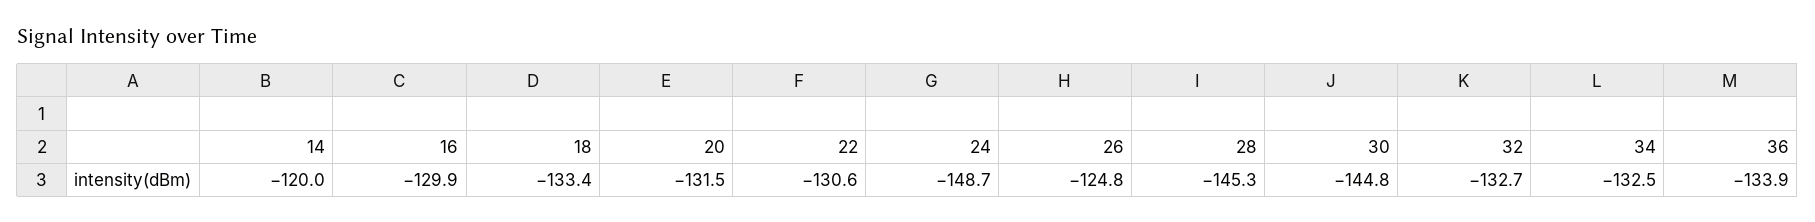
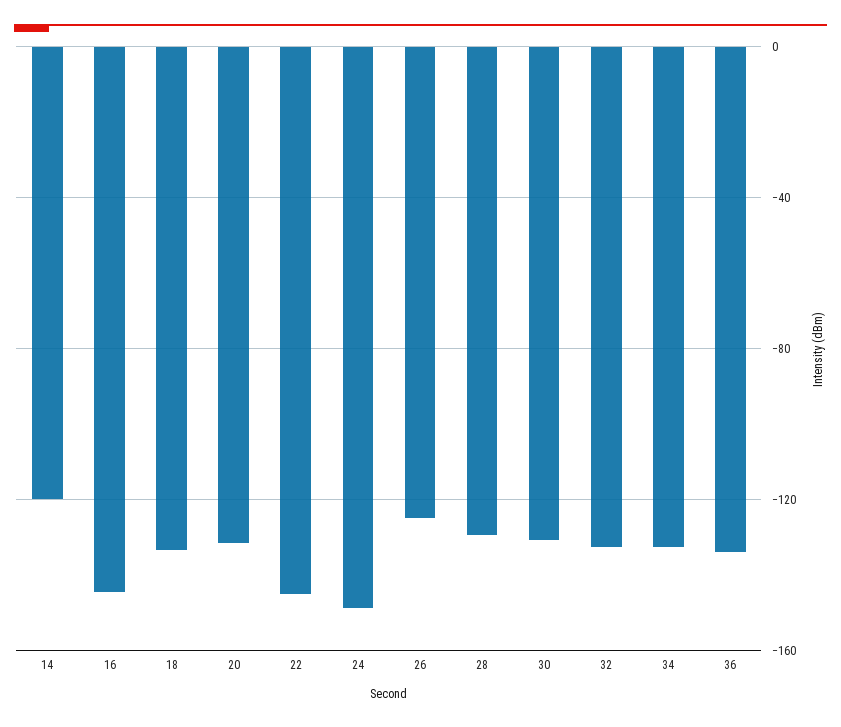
  {
    "14": -120,
-   "16": -129.9,
+   "16": -145,
    "18": -133.4,
    "20": -131.5,
-   "22": -130.6,
+   "22": -145,
    "24": -148.7,
    "26": -124.8,
-   "28": -145.3,
+   "28": -130,
-   "30": -144.8,
+   "30": -130,
    "32": -132.7,
    "34": -132.5,
    "36": -133.9
  }

